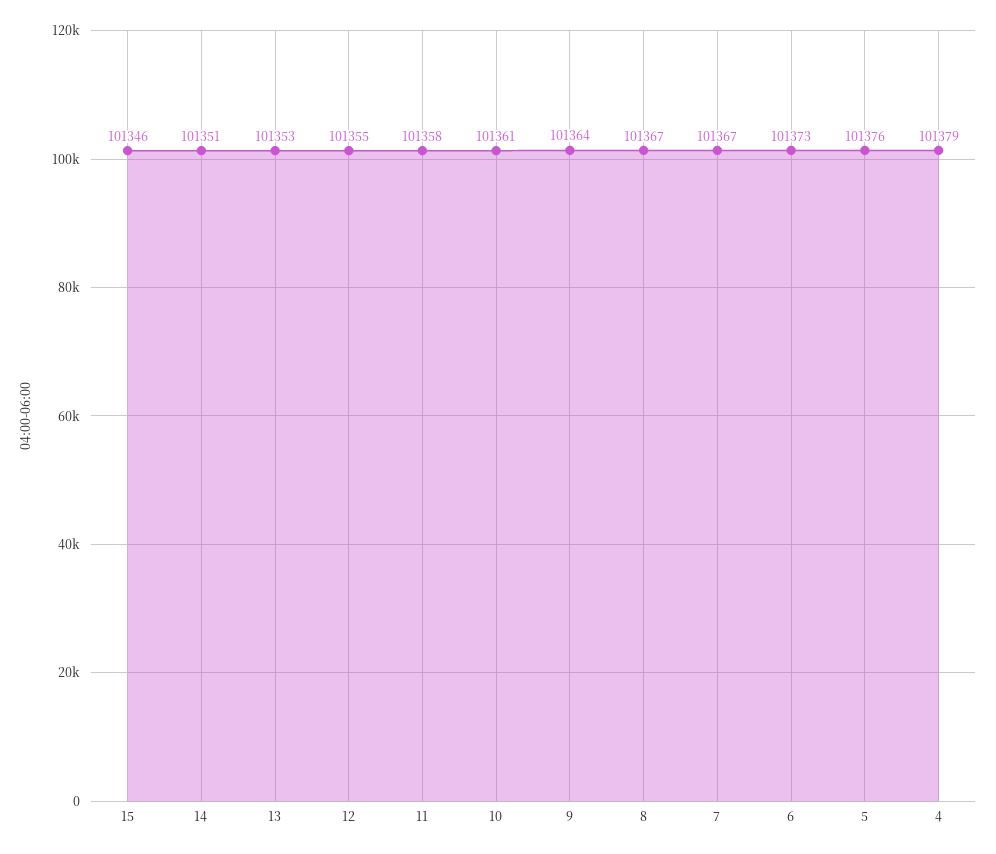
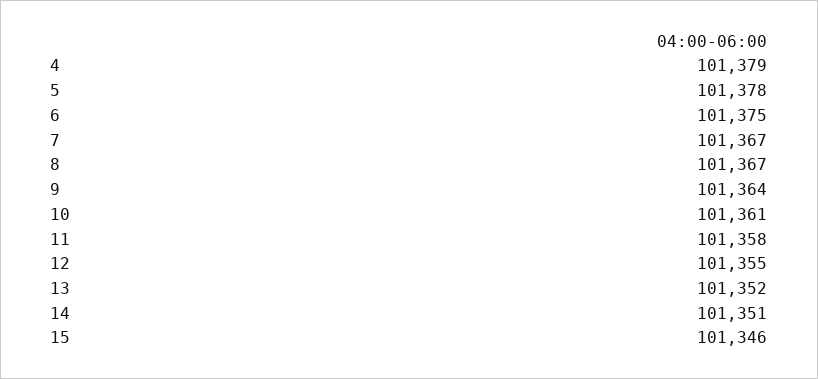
  {
    "15": 101346,
    "14": 101351,
-   "13": 101353,
+   "13": 101352,
    "12": 101355,
    "11": 101358,
    "10": 101361,
    "9": 101364,
    "8": 101367,
    "7": 101367,
-   "6": 101373,
+   "6": 101375,
-   "5": 101376,
+   "5": 101378,
    "4": 101379
  }

